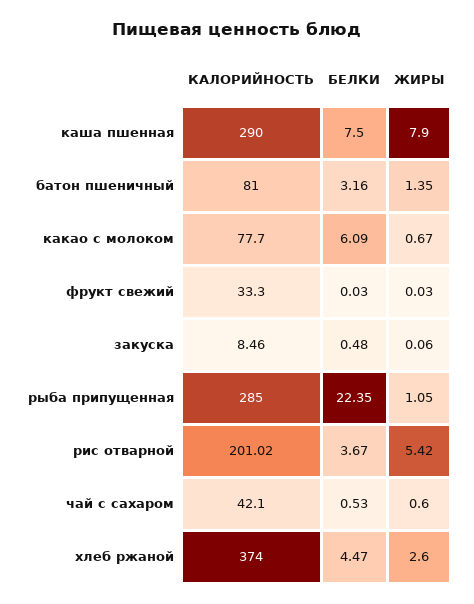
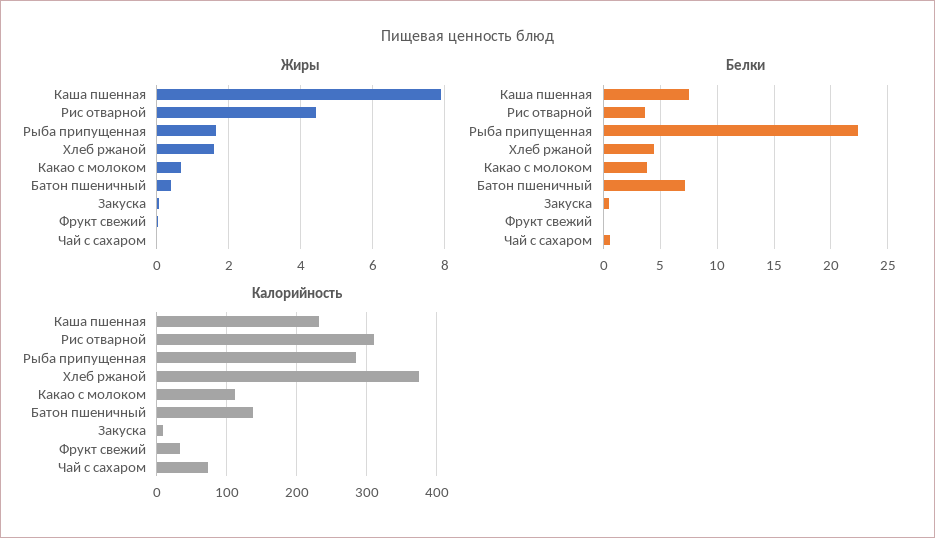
  {
    "КАЛОРИЙНОСТЬ": {
-     "каша пшенная": 290,
+     "каша пшенная": 230,
-     "батон пшеничный": 81,
+     "батон пшеничный": 140,
-     "какао с молоком": 77.7,
+     "какао с молоком": 110,
      "фрукт свежий": 33.3,
      "закуска": 8.46,
      "рыба припущенная": 285,
-     "рис отварной": 201.02,
+     "рис отварной": 310,
-     "чай с сахаром": 42.1,
+     "чай с сахаром": 70,
      "хлеб ржаной": 374
    },
    "БЕЛКИ": {
      "каша пшенная": 7.5,
-     "батон пшеничный": 3.16,
+     "батон пшеничный": 7,
-     "какао с молоком": 6.09,
+     "какао с молоком": 4,
      "фрукт свежий": 0.03,
      "закуска": 0.48,
      "рыба припущенная": 22.35,
      "рис отварной": 3.67,
      "чай с сахаром": 0.53,
      "хлеб ржаной": 4.47
    },
    "ЖИРЫ": {
      "каша пшенная": 7.9,
-     "батон пшеничный": 1.35,
+     "батон пшеничный": 0.4,
      "какао с молоком": 0.67,
      "фрукт свежий": 0.03,
      "закуска": 0.06,
-     "рыба припущенная": 1.05,
+     "рыба припущенная": 1.6,
-     "рис отварной": 5.42,
+     "рис отварной": 4.4,
-     "чай с сахаром": 0.6,
+     "чай с сахаром": 0,
-     "хлеб ржаной": 2.6
+     "хлеб ржаной": 1.6
    }
  }

